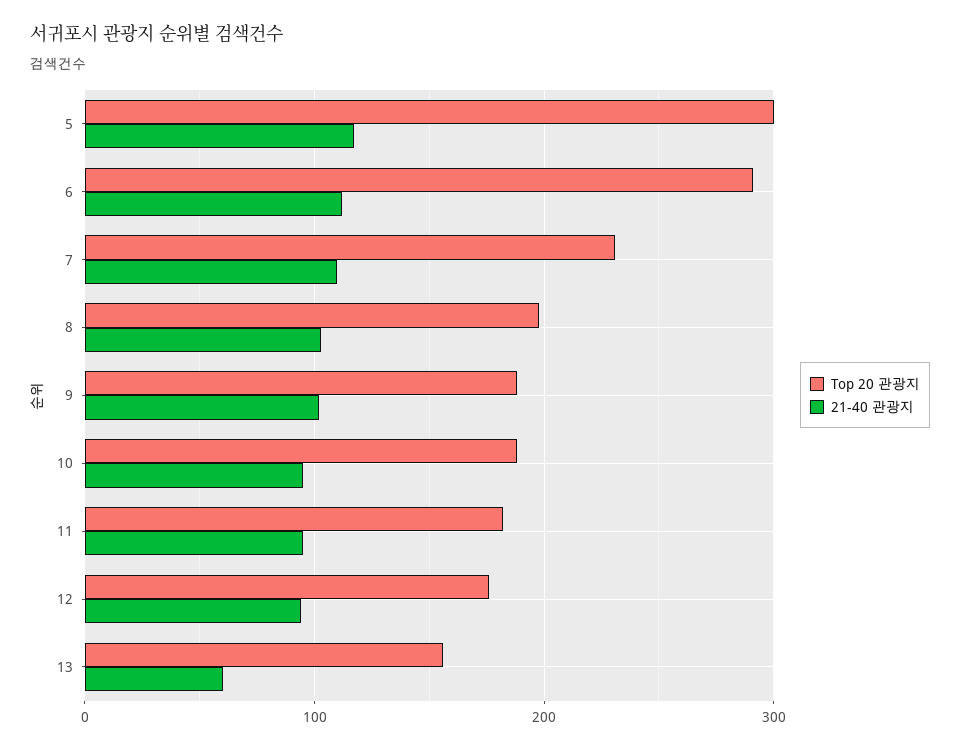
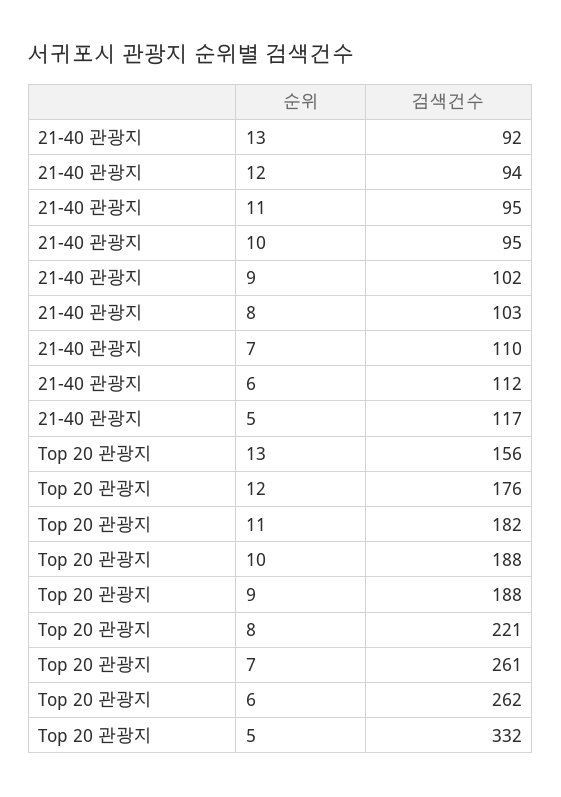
  {
    "Top 20 관광지": {
-     "5": 300,
+     "5": 332,
-     "6": 290,
+     "6": 262,
-     "7": 230,
+     "7": 261,
-     "8": 200,
+     "8": 221,
      "9": 188,
      "10": 188,
      "11": 182,
      "12": 176,
      "13": 156
    },
    "21-40 관광지": {
      "5": 117,
      "6": 112,
      "7": 110,
      "8": 103,
      "9": 102,
      "10": 95,
      "11": 95,
      "12": 94,
-     "13": 60
+     "13": 92
    }
  }

